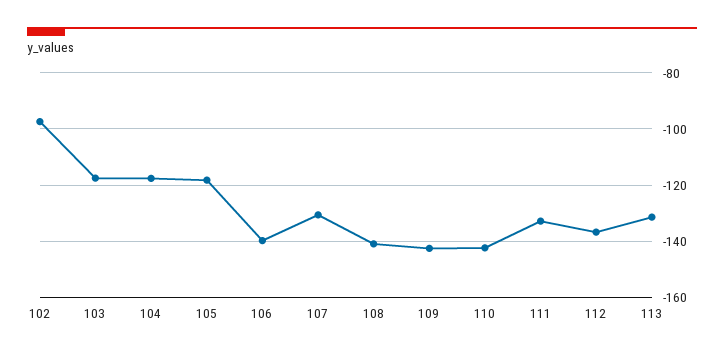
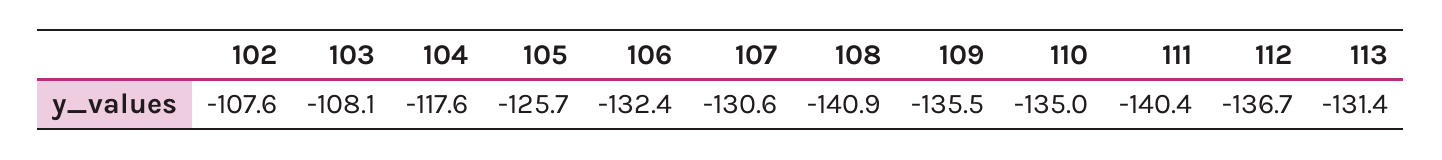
  {
-   "102": -97.5,
+   "102": -107.6,
-   "103": -117.5,
+   "103": -108.1,
    "104": -117.6,
-   "105": -117.5,
+   "105": -125.7,
-   "106": -140,
+   "106": -132.4,
    "107": -130.6,
    "108": -140.9,
-   "109": -142.5,
+   "109": -135.5,
-   "110": -142.5,
+   "110": -135,
-   "111": -132.5,
+   "111": -140.4,
    "112": -136.7,
    "113": -131.4
  }

